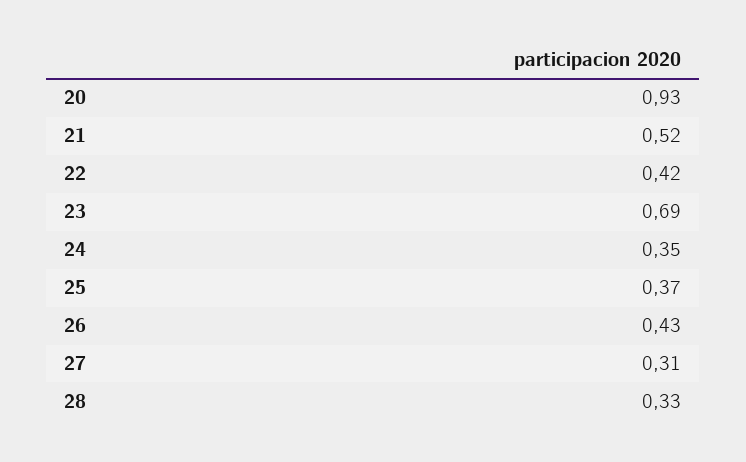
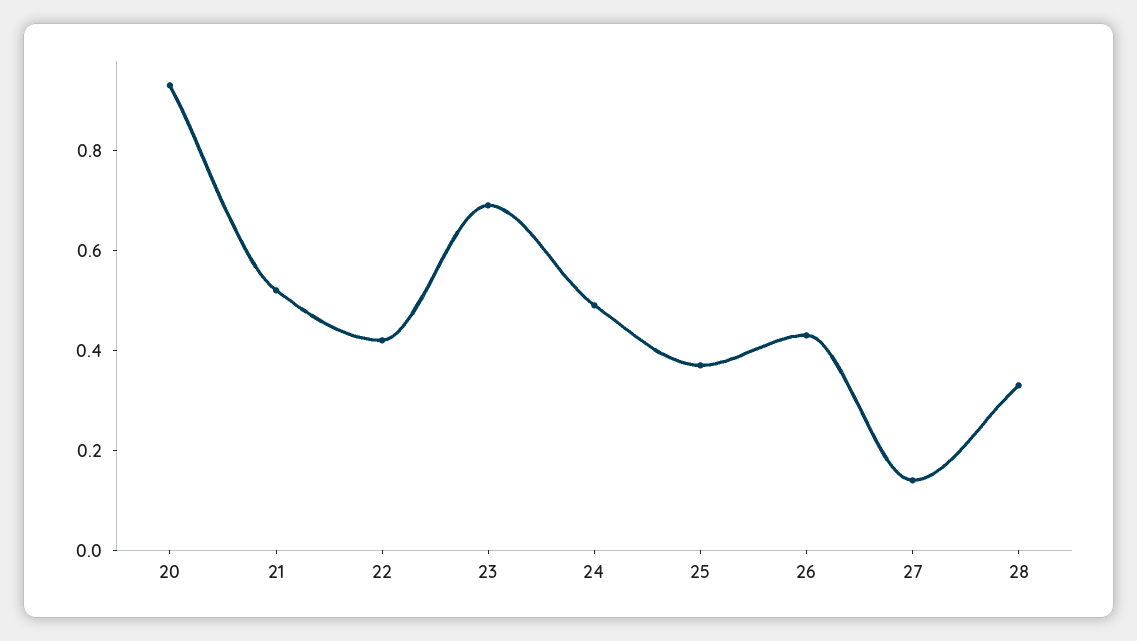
  {
    "20": 0.93,
    "21": 0.52,
    "22": 0.42,
    "23": 0.69,
-   "24": 0.35,
+   "24": 0.5,
    "25": 0.37,
    "26": 0.43,
-   "27": 0.31,
+   "27": 0.15,
    "28": 0.33
  }

